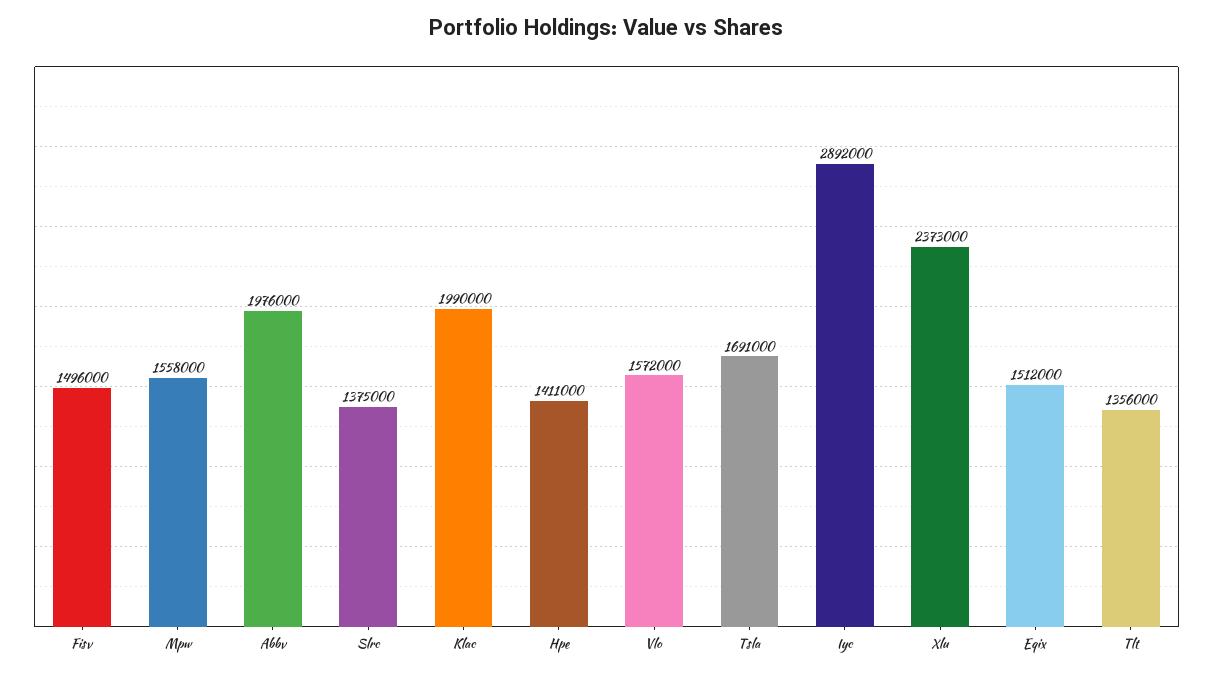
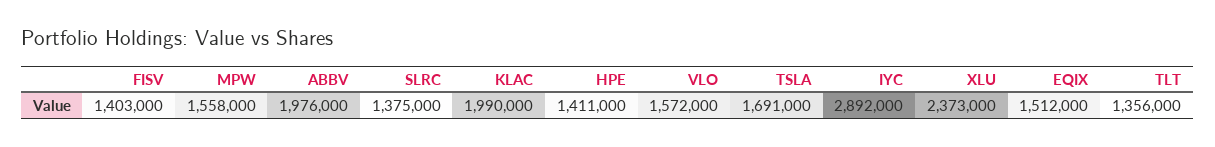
  {
-   "Fisv": 1496000,
+   "Fisv": 1403000,
    "Mpw": 1558000,
    "Abbv": 1976000,
    "Slrc": 1375000,
    "Klac": 1990000,
    "Hpe": 1411000,
    "Vlo": 1572000,
    "Tsla": 1691000,
    "Iyc": 2892000,
    "Xlu": 2373000,
    "Eqix": 1512000,
    "Tlt": 1356000
  }

